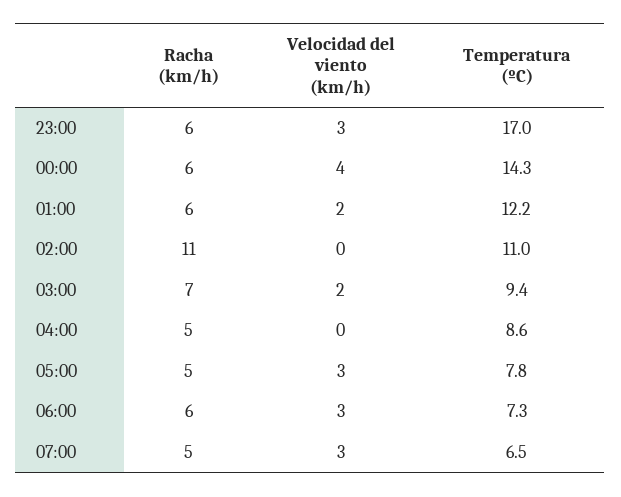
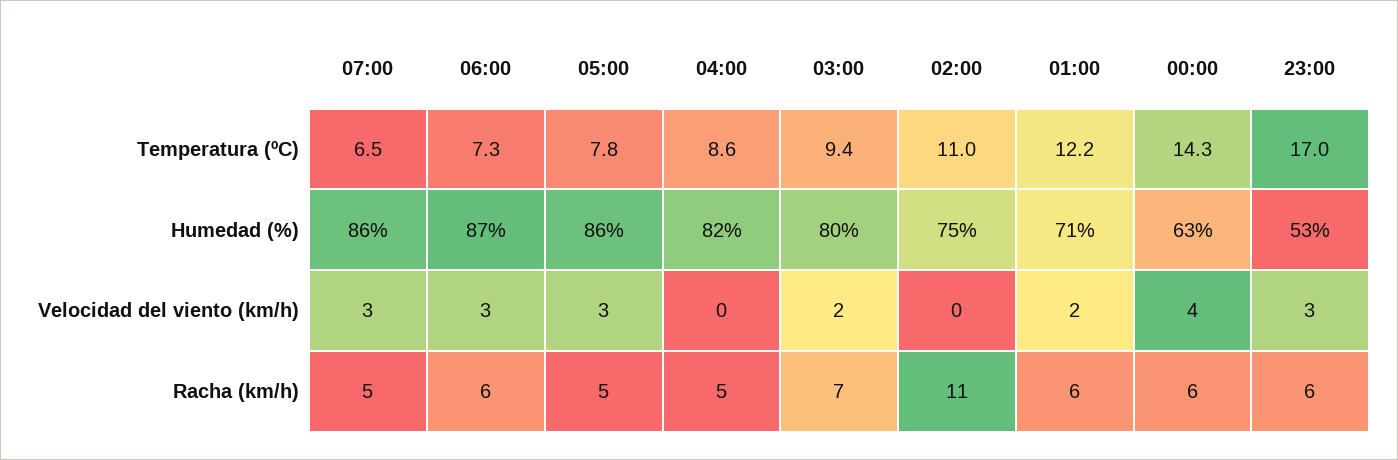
  {
    "Racha (km/h)": {
      "23:00": 6,
      "00:00": 6,
      "01:00": 6,
      "02:00": 11,
      "03:00": 7,
      "04:00": 5,
      "05:00": 5,
      "06:00": 6,
      "07:00": 5
    },
    "Velocidad del viento (km/h)": {
      "23:00": 3,
      "00:00": 4,
      "01:00": 2,
      "02:00": 0,
      "03:00": 2,
      "04:00": 0,
      "05:00": 3,
      "06:00": 3,
      "07:00": 3
    },
    "Temperatura (ºC)": {
      "23:00": 17,
      "00:00": 14.3,
      "01:00": 12.2,
      "02:00": 11,
      "03:00": 9.4,
      "04:00": 8.6,
      "05:00": 7.8,
      "06:00": 7.3,
      "07:00": 6.5
-   }
+   },
+   "Humedad (%)": {
+     "07:00": 86,
+     "06:00": 87,
+     "05:00": 86,
+     "04:00": 82,
+     "03:00": 80,
+     "02:00": 75,
+     "01:00": 71,
+     "00:00": 63,
+     "23:00": 53
+   }
  }

